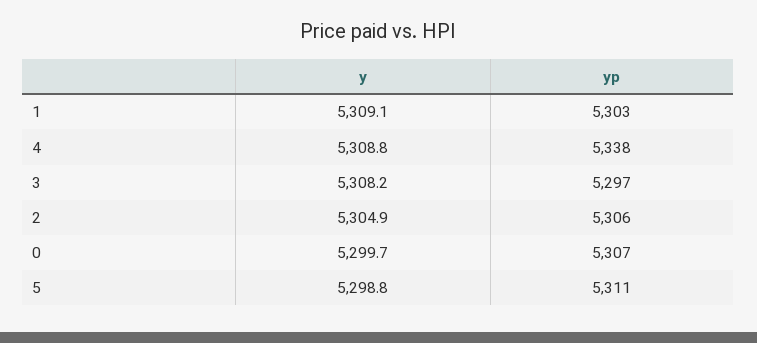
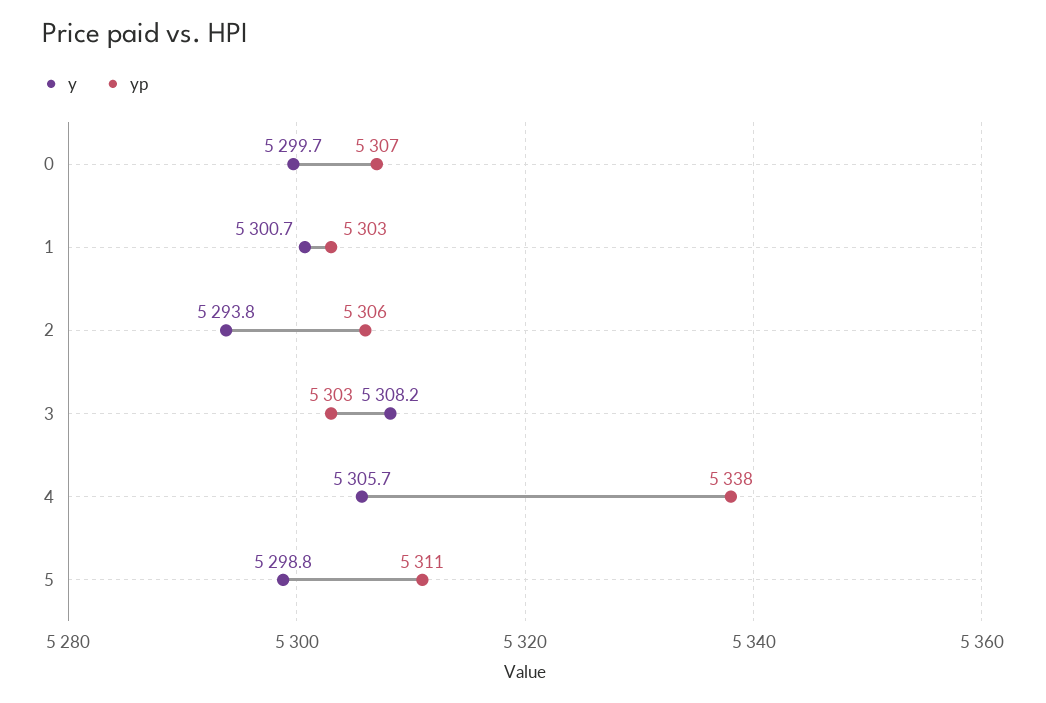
  {
    "y": {
-     "1": 5309.1,
+     "1": 5300.7,
-     "4": 5308.8,
+     "4": 5305.7,
      "3": 5308.2,
-     "2": 5304.9,
+     "2": 5293.8,
      "0": 5299.7,
      "5": 5298.8
    },
    "yp": {
      "1": 5303,
      "4": 5338,
-     "3": 5297,
+     "3": 5303,
      "2": 5306,
      "0": 5307,
      "5": 5311
    }
  }

